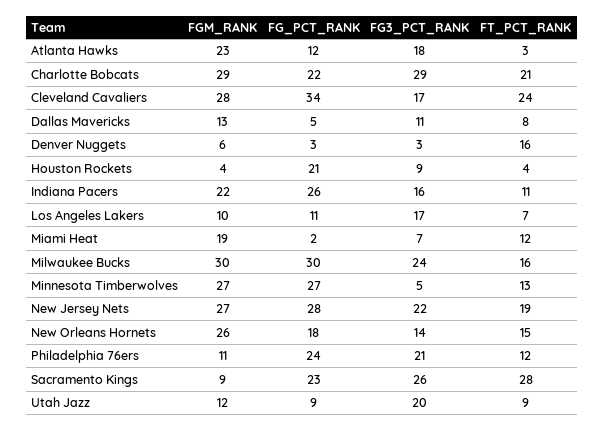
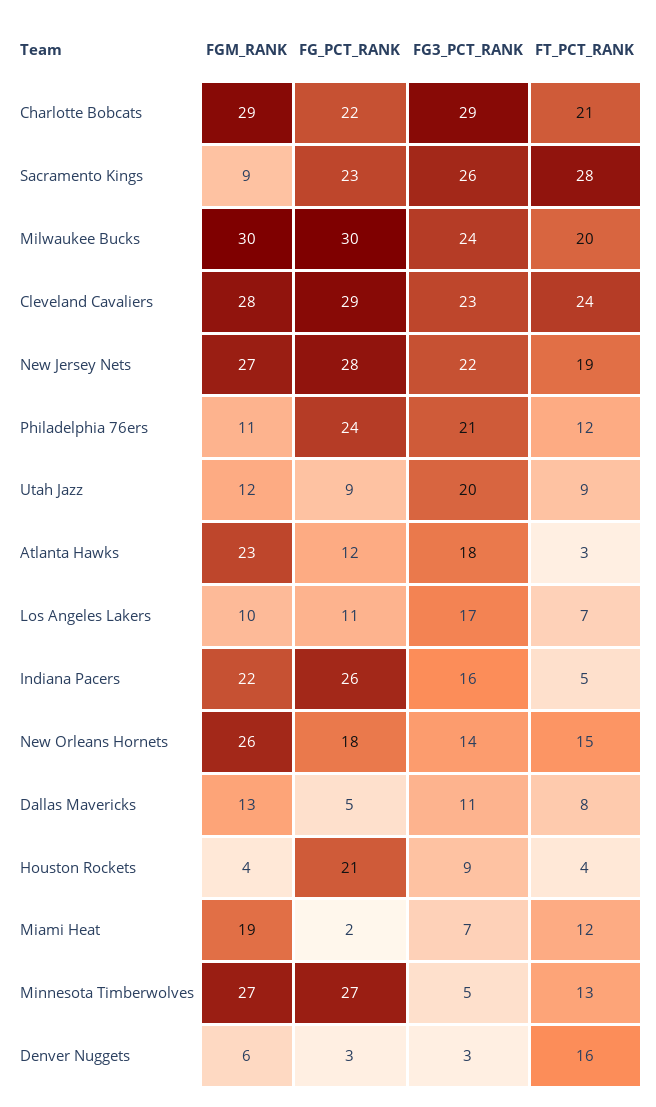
  {
    "FGM_RANK": {
      "Atlanta Hawks": 23,
      "Charlotte Bobcats": 29,
      "Cleveland Cavaliers": 28,
      "Dallas Mavericks": 13,
      "Denver Nuggets": 6,
      "Houston Rockets": 4,
      "Indiana Pacers": 22,
      "Los Angeles Lakers": 10,
      "Miami Heat": 19,
      "Milwaukee Bucks": 30,
      "Minnesota Timberwolves": 27,
      "New Jersey Nets": 27,
      "New Orleans Hornets": 26,
      "Philadelphia 76ers": 11,
      "Sacramento Kings": 9,
      "Utah Jazz": 12
    },
    "FG_PCT_RANK": {
      "Atlanta Hawks": 12,
      "Charlotte Bobcats": 22,
-     "Cleveland Cavaliers": 34,
+     "Cleveland Cavaliers": 29,
      "Dallas Mavericks": 5,
      "Denver Nuggets": 3,
      "Houston Rockets": 21,
      "Indiana Pacers": 26,
      "Los Angeles Lakers": 11,
      "Miami Heat": 2,
      "Milwaukee Bucks": 30,
      "Minnesota Timberwolves": 27,
      "New Jersey Nets": 28,
      "New Orleans Hornets": 18,
      "Philadelphia 76ers": 24,
      "Sacramento Kings": 23,
      "Utah Jazz": 9
    },
    "FG3_PCT_RANK": {
      "Atlanta Hawks": 18,
      "Charlotte Bobcats": 29,
-     "Cleveland Cavaliers": 17,
+     "Cleveland Cavaliers": 23,
      "Dallas Mavericks": 11,
      "Denver Nuggets": 3,
      "Houston Rockets": 9,
      "Indiana Pacers": 16,
      "Los Angeles Lakers": 17,
      "Miami Heat": 7,
      "Milwaukee Bucks": 24,
      "Minnesota Timberwolves": 5,
      "New Jersey Nets": 22,
      "New Orleans Hornets": 14,
      "Philadelphia 76ers": 21,
      "Sacramento Kings": 26,
      "Utah Jazz": 20
    },
    "FT_PCT_RANK": {
      "Atlanta Hawks": 3,
      "Charlotte Bobcats": 21,
      "Cleveland Cavaliers": 24,
      "Dallas Mavericks": 8,
      "Denver Nuggets": 16,
      "Houston Rockets": 4,
-     "Indiana Pacers": 11,
+     "Indiana Pacers": 5,
      "Los Angeles Lakers": 7,
      "Miami Heat": 12,
-     "Milwaukee Bucks": 16,
+     "Milwaukee Bucks": 20,
      "Minnesota Timberwolves": 13,
      "New Jersey Nets": 19,
      "New Orleans Hornets": 15,
      "Philadelphia 76ers": 12,
      "Sacramento Kings": 28,
      "Utah Jazz": 9
    }
  }

